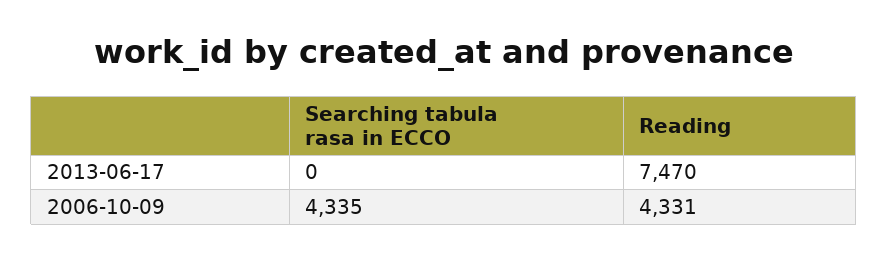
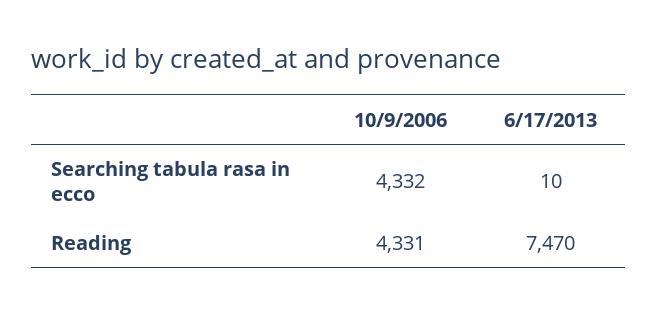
  {
    "Searching tabula rasa in ECCO": {
-     "2013-06-17": 0,
+     "2013-06-17": 10,
-     "2006-10-09": 4335
+     "2006-10-09": 4332
    },
    "Reading": {
      "2013-06-17": 7470,
      "2006-10-09": 4331
    }
  }

